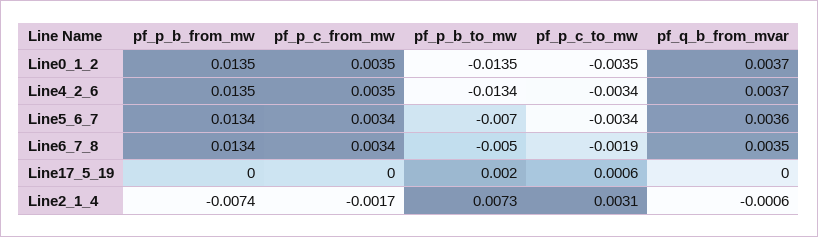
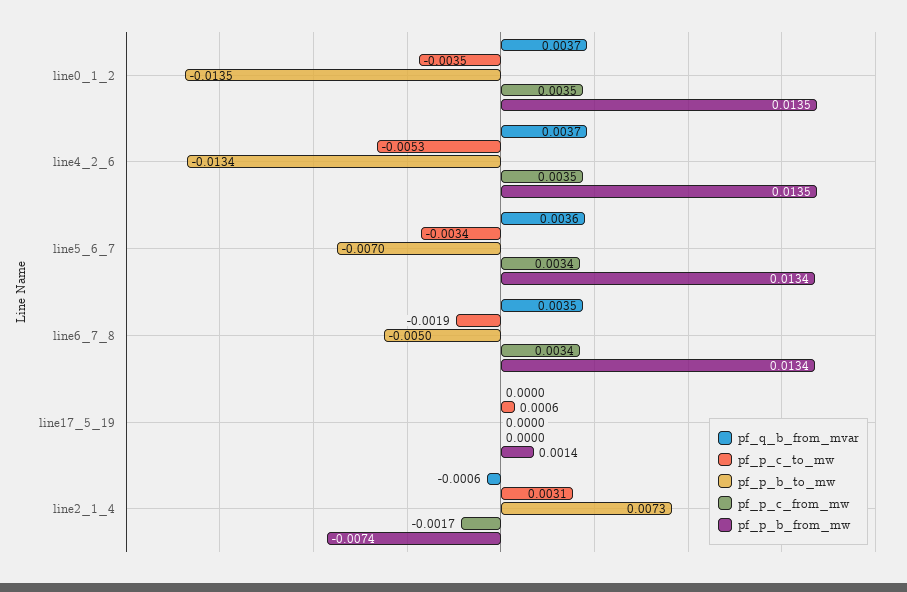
  {
    "pf_p_b_from_mw": {
      "Line0_1_2": 0.0135,
      "Line4_2_6": 0.0135,
      "Line5_6_7": 0.0134,
      "Line6_7_8": 0.0134,
-     "Line17_5_19": 0,
+     "Line17_5_19": 0.0014,
      "Line2_1_4": -0.0074
    },
    "pf_p_c_from_mw": {
      "Line0_1_2": 0.0035,
      "Line4_2_6": 0.0035,
      "Line5_6_7": 0.0034,
      "Line6_7_8": 0.0034,
      "Line17_5_19": 0,
      "Line2_1_4": -0.0017
    },
    "pf_p_b_to_mw": {
      "Line0_1_2": -0.0135,
      "Line4_2_6": -0.0134,
      "Line5_6_7": -0.007,
      "Line6_7_8": -0.005,
-     "Line17_5_19": 0.002,
+     "Line17_5_19": 0,
      "Line2_1_4": 0.0073
    },
    "pf_p_c_to_mw": {
      "Line0_1_2": -0.0035,
-     "Line4_2_6": -0.0034,
+     "Line4_2_6": -0.0053,
      "Line5_6_7": -0.0034,
      "Line6_7_8": -0.0019,
      "Line17_5_19": 0.0006,
      "Line2_1_4": 0.0031
    },
    "pf_q_b_from_mvar": {
      "Line0_1_2": 0.0037,
      "Line4_2_6": 0.0037,
      "Line5_6_7": 0.0036,
      "Line6_7_8": 0.0035,
      "Line17_5_19": 0,
      "Line2_1_4": -0.0006
    }
  }

